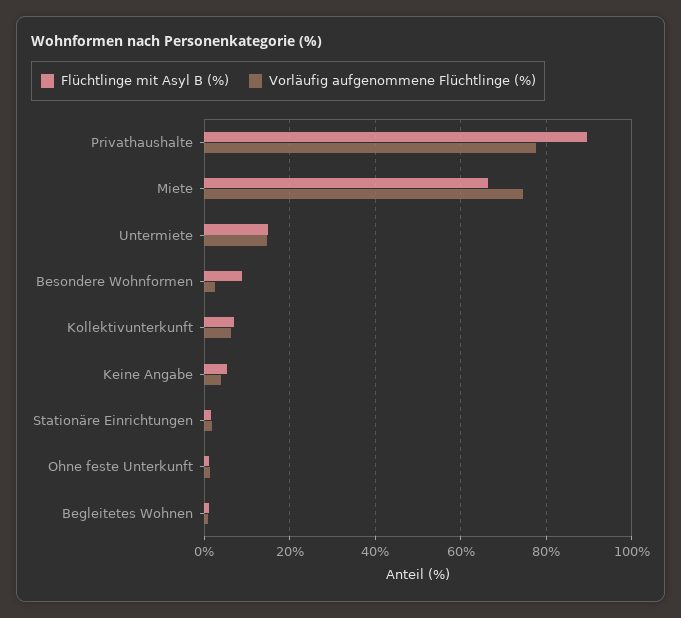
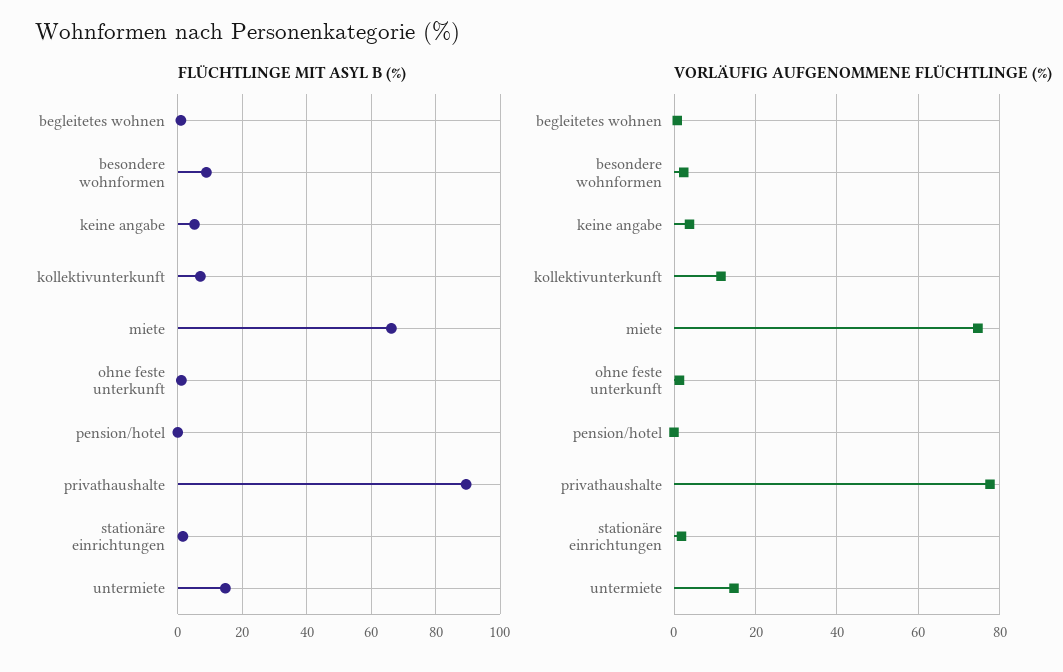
  {
    "Flüchtlinge mit Asyl B (%)": {
      "Privathaushalte": 90,
      "Miete": 66,
      "Untermiete": 14,
      "Besondere Wohnformen": 8,
      "Kollektivunterkunft": 8,
      "Keine Angabe": 6,
      "Stationäre Einrichtungen": 2,
      "Ohne feste Unterkunft": 2,
-     "Begleitetes Wohnen": 2
+     "Begleitetes Wohnen": 2,
+     "pension/hotel": 0
    },
    "Vorläufig aufgenommene Flüchtlinge (%)": {
      "Privathaushalte": 78,
      "Miete": 74,
      "Untermiete": 14,
      "Besondere Wohnformen": 2,
-     "Kollektivunterkunft": 6,
+     "Kollektivunterkunft": 12,
      "Keine Angabe": 4,
      "Stationäre Einrichtungen": 2,
      "Ohne feste Unterkunft": 2,
-     "Begleitetes Wohnen": 0
+     "Begleitetes Wohnen": 0,
+     "pension/hotel": 0
    }
  }

